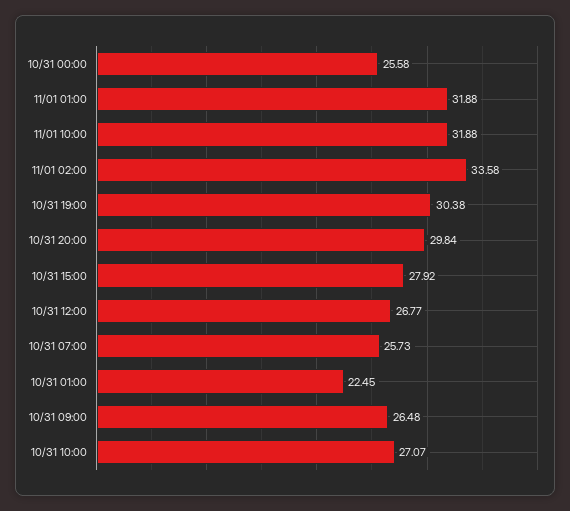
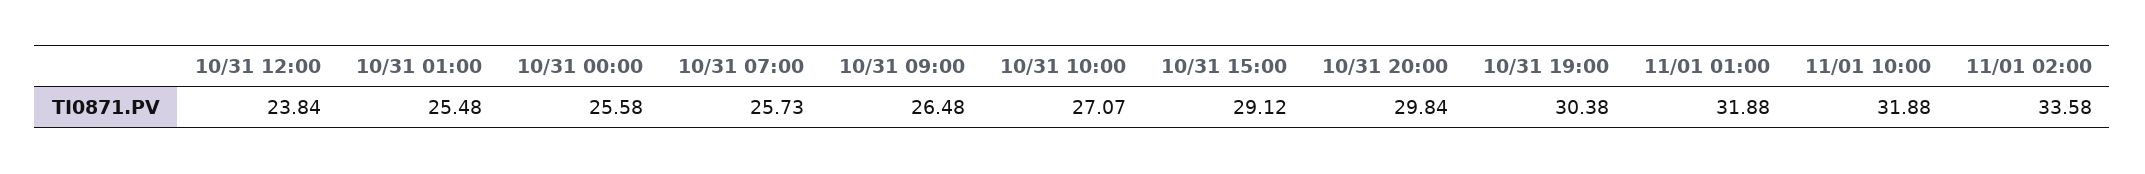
  {
    "10/31 00:00": 25.58,
    "11/01 01:00": 31.88,
    "11/01 10:00": 31.88,
    "11/01 02:00": 33.58,
    "10/31 19:00": 30.38,
    "10/31 20:00": 29.84,
-   "10/31 15:00": 27.92,
+   "10/31 15:00": 29.12,
-   "10/31 12:00": 26.77,
+   "10/31 12:00": 23.84,
    "10/31 07:00": 25.73,
-   "10/31 01:00": 22.45,
+   "10/31 01:00": 25.48,
    "10/31 09:00": 26.48,
    "10/31 10:00": 27.07
  }

